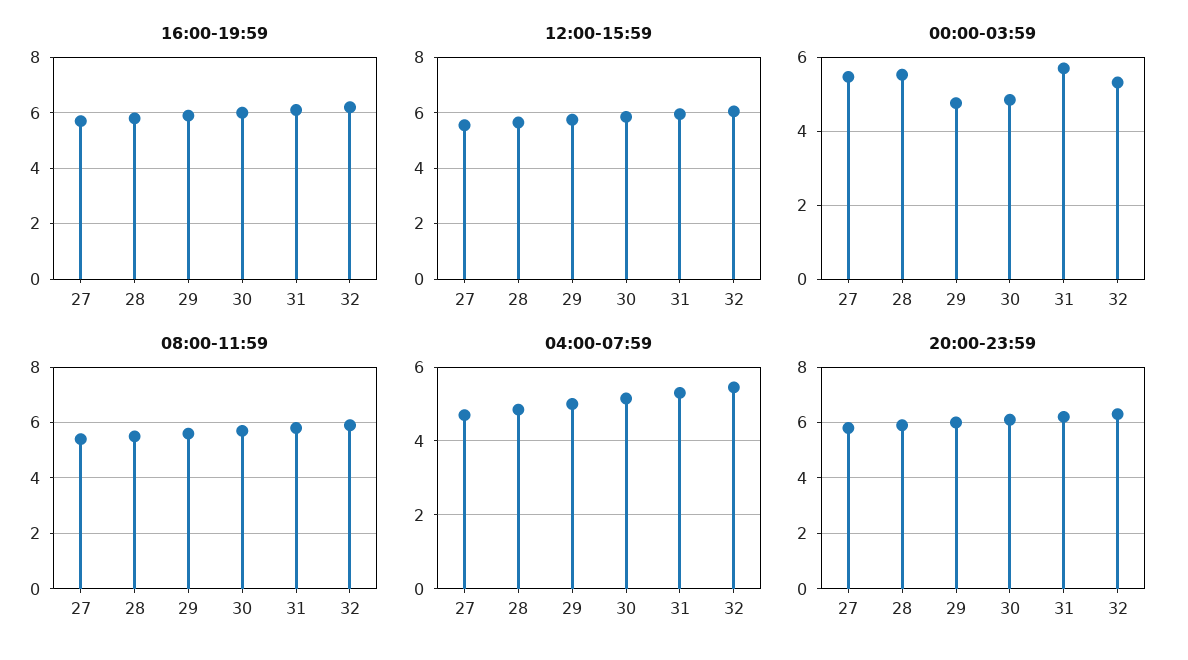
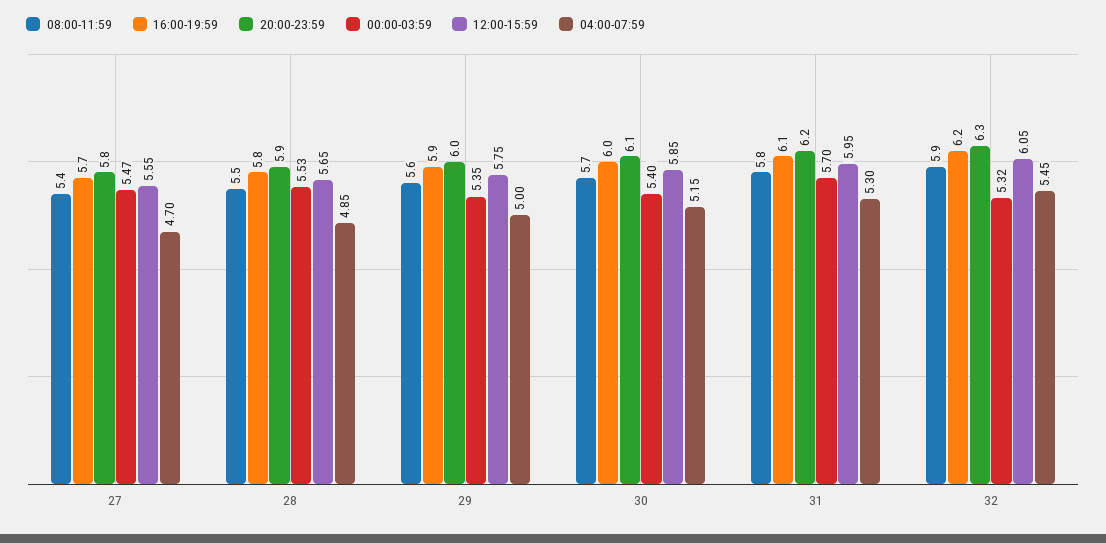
  {
    "16:00-19:59": {
      "27": 5.7,
      "28": 5.8,
      "29": 5.9,
      "30": 6,
      "31": 6.1,
      "32": 6.2
    },
    "12:00-15:59": {
      "27": 5.55,
      "28": 5.65,
      "29": 5.75,
      "30": 5.85,
      "31": 5.95,
      "32": 6.05
    },
    "00:00-03:59": {
      "27": 5.47,
      "28": 5.53,
-     "29": 4.8,
+     "29": 5.35,
-     "30": 4.8,
+     "30": 5.4,
      "31": 5.7,
      "32": 5.32
    },
    "08:00-11:59": {
      "27": 5.4,
      "28": 5.5,
      "29": 5.6,
      "30": 5.7,
      "31": 5.8,
      "32": 5.9
    },
    "04:00-07:59": {
      "27": 4.7,
      "28": 4.85,
      "29": 5,
      "30": 5.15,
      "31": 5.3,
      "32": 5.45
    },
    "20:00-23:59": {
      "27": 5.8,
      "28": 5.9,
      "29": 6,
      "30": 6.1,
      "31": 6.2,
      "32": 6.3
    }
  }

